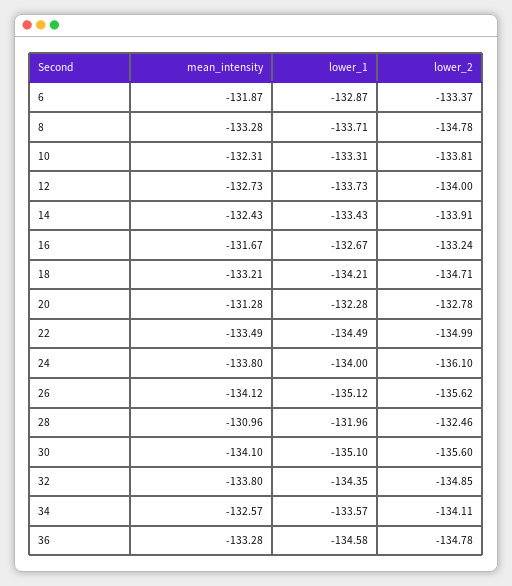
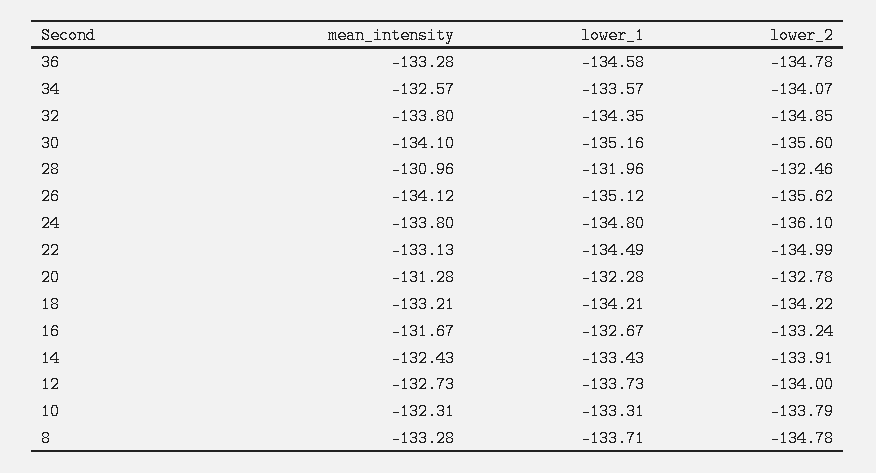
  {
    "mean_intensity": {
-     "6": -131.87,
      "8": -133.28,
      "10": -132.31,
      "12": -132.73,
      "14": -132.43,
      "16": -131.67,
      "18": -133.21,
      "20": -131.28,
-     "22": -133.49,
+     "22": -133.13,
      "24": -133.8,
      "26": -134.12,
      "28": -130.96,
      "30": -134.1,
      "32": -133.8,
      "34": -132.57,
      "36": -133.28
    },
    "lower_1": {
-     "6": -132.87,
      "8": -133.71,
      "10": -133.31,
      "12": -133.73,
      "14": -133.43,
      "16": -132.67,
      "18": -134.21,
      "20": -132.28,
      "22": -134.49,
-     "24": -134,
+     "24": -134.8,
      "26": -135.12,
      "28": -131.96,
-     "30": -135.1,
+     "30": -135.16,
      "32": -134.35,
      "34": -133.57,
      "36": -134.58
    },
    "lower_2": {
-     "6": -133.37,
      "8": -134.78,
-     "10": -133.81,
+     "10": -133.79,
      "12": -134,
      "14": -133.91,
      "16": -133.24,
-     "18": -134.71,
+     "18": -134.22,
      "20": -132.78,
      "22": -134.99,
      "24": -136.1,
      "26": -135.62,
      "28": -132.46,
      "30": -135.6,
      "32": -134.85,
-     "34": -134.11,
+     "34": -134.07,
      "36": -134.78
    }
  }

